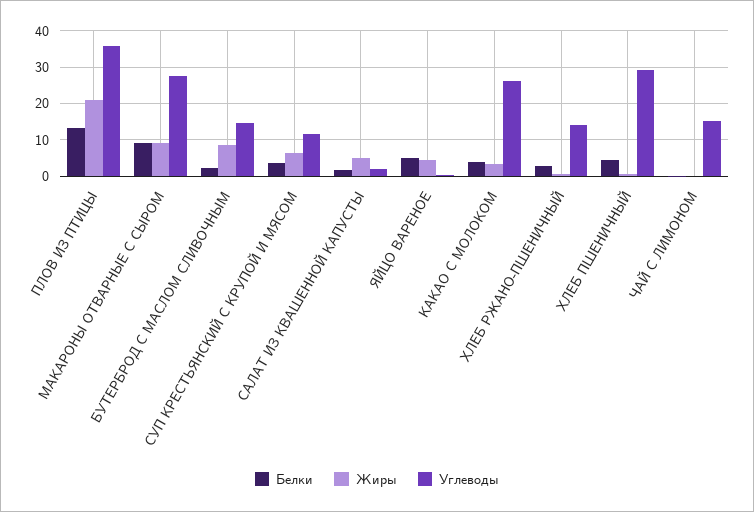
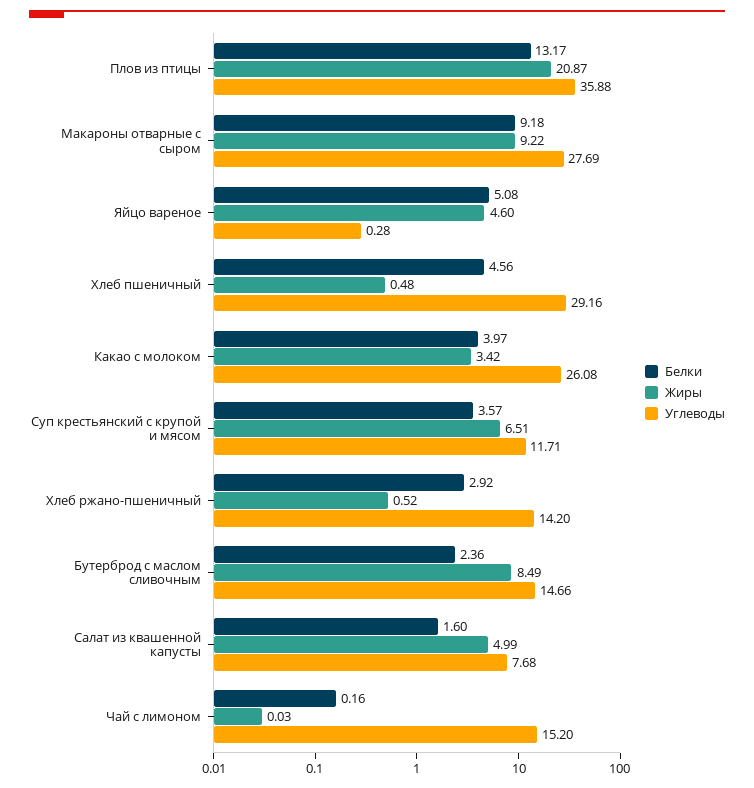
  {
    "Белки": {
      "ПЛОВ ИЗ ПТИЦЫ": 13.17,
      "МАКАРОНЫ ОТВАРНЫЕ С СЫРОМ": 9.18,
      "БУТЕРБРОД С МАСЛОМ СЛИВОЧНЫМ": 2.36,
      "СУП КРЕСТЬЯНСКИЙ С КРУПОЙ И МЯСОМ": 3.57,
      "САЛАТ ИЗ КВАШЕННОЙ КАПУСТЫ": 1.6,
      "ЯЙЦО ВАРЕНОЕ": 5.08,
      "КАКАО С МОЛОКОМ": 3.97,
      "ХЛЕБ РЖАНО-ПШЕНИЧНЫЙ": 2.92,
      "ХЛЕБ ПШЕНИЧНЫЙ": 4.56,
      "ЧАЙ С ЛИМОНОМ": 0.16
    },
    "Жиры": {
      "ПЛОВ ИЗ ПТИЦЫ": 20.87,
      "МАКАРОНЫ ОТВАРНЫЕ С СЫРОМ": 9.22,
      "БУТЕРБРОД С МАСЛОМ СЛИВОЧНЫМ": 8.49,
      "СУП КРЕСТЬЯНСКИЙ С КРУПОЙ И МЯСОМ": 6.51,
      "САЛАТ ИЗ КВАШЕННОЙ КАПУСТЫ": 4.99,
      "ЯЙЦО ВАРЕНОЕ": 4.6,
      "КАКАО С МОЛОКОМ": 3.42,
      "ХЛЕБ РЖАНО-ПШЕНИЧНЫЙ": 0.52,
      "ХЛЕБ ПШЕНИЧНЫЙ": 0.48,
      "ЧАЙ С ЛИМОНОМ": 0.03
    },
    "Углеводы": {
      "ПЛОВ ИЗ ПТИЦЫ": 35.88,
      "МАКАРОНЫ ОТВАРНЫЕ С СЫРОМ": 27.69,
      "БУТЕРБРОД С МАСЛОМ СЛИВОЧНЫМ": 14.66,
      "СУП КРЕСТЬЯНСКИЙ С КРУПОЙ И МЯСОМ": 11.71,
-     "САЛАТ ИЗ КВАШЕННОЙ КАПУСТЫ": 2,
+     "САЛАТ ИЗ КВАШЕННОЙ КАПУСТЫ": 7.68,
      "ЯЙЦО ВАРЕНОЕ": 0.28,
      "КАКАО С МОЛОКОМ": 26.08,
      "ХЛЕБ РЖАНО-ПШЕНИЧНЫЙ": 14.2,
      "ХЛЕБ ПШЕНИЧНЫЙ": 29.16,
      "ЧАЙ С ЛИМОНОМ": 15.2
    }
  }

